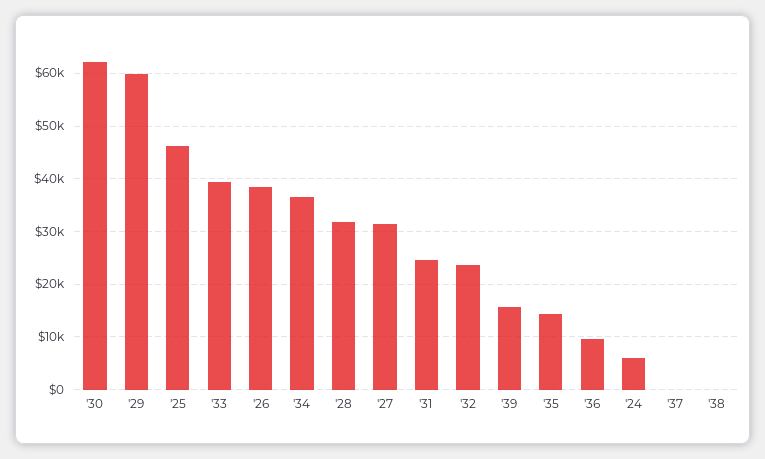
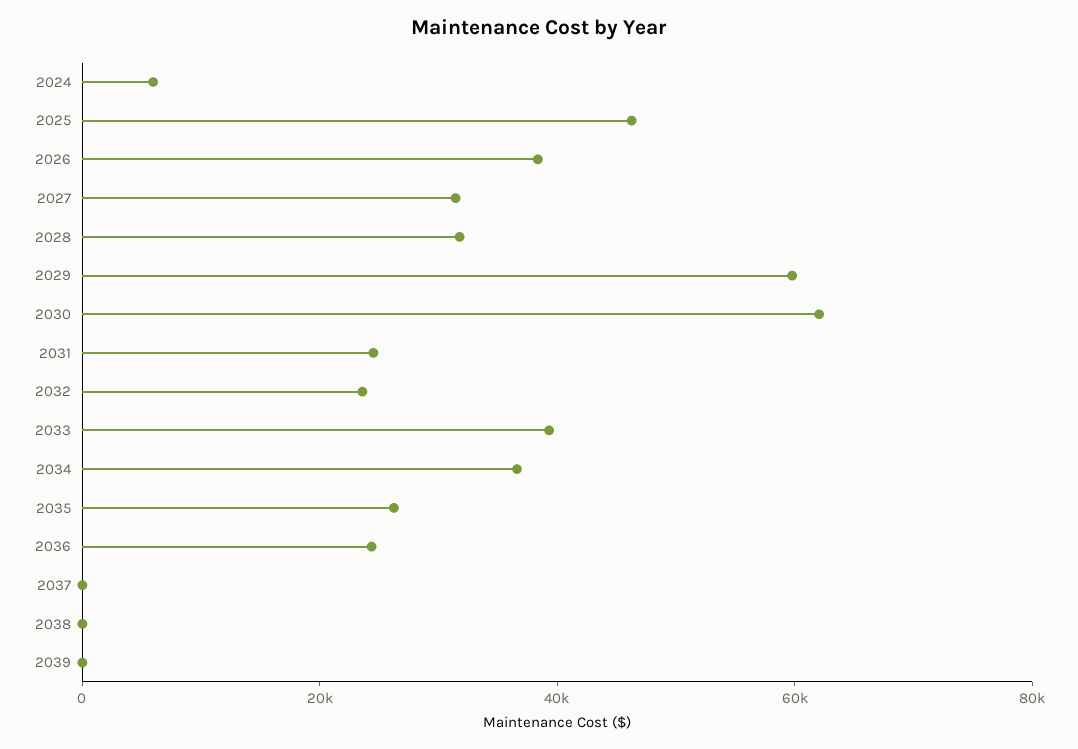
  {
    "'30": 62000,
    "'29": 60000,
    "'25": 46000,
    "'33": 40000,
    "'26": 38000,
    "'34": 36000,
    "'28": 32000,
    "'27": 32000,
    "'31": 24000,
    "'32": 24000,
-   "'39": 16000,
+   "'39": 0,
-   "'35": 14000,
+   "'35": 25000,
-   "'36": 10000,
+   "'36": 25000,
    "'24": 6000,
    "'37": 0,
    "'38": 0
  }

